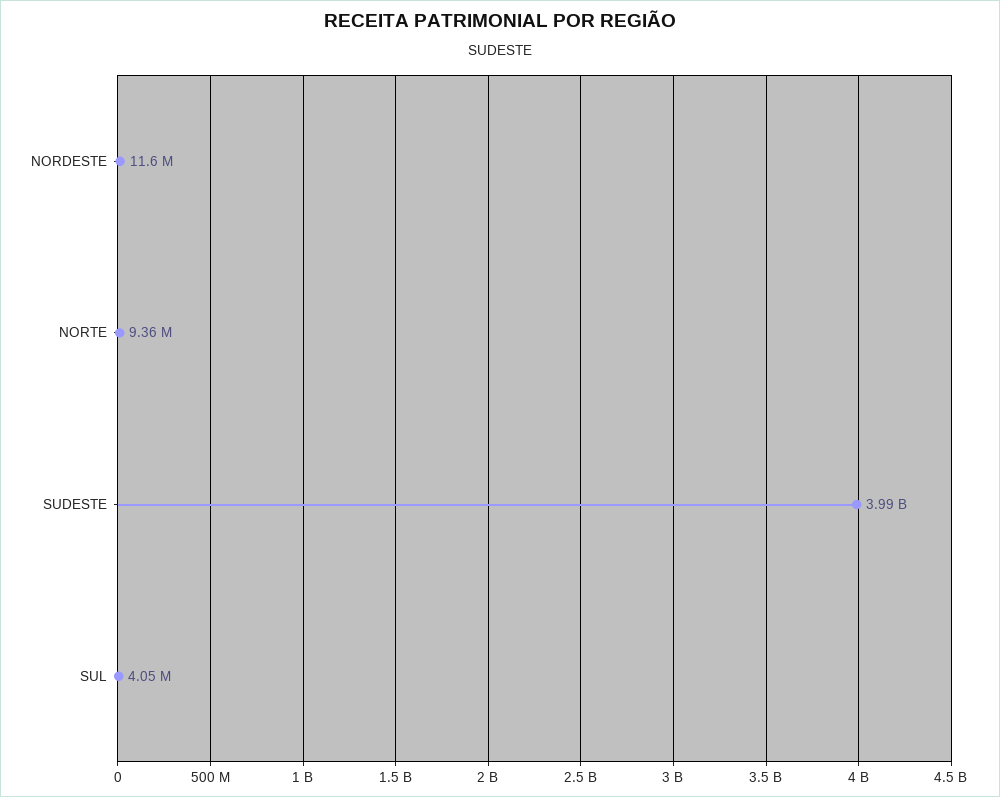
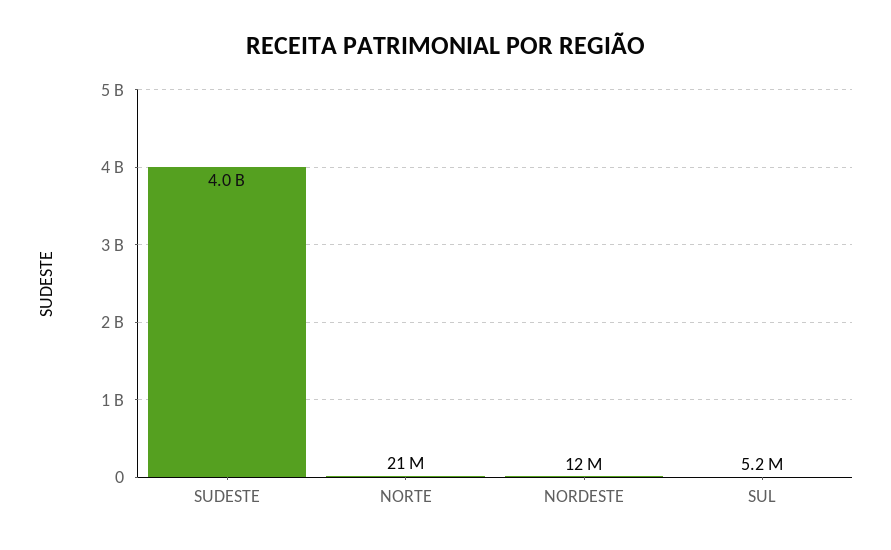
  {
    "NORDESTE": 11600000,
-   "NORTE": 9360000,
+   "NORTE": 21000000,
    "SUDESTE": 3990000000,
-   "SUL": 4050000
+   "SUL": 5200000
  }

